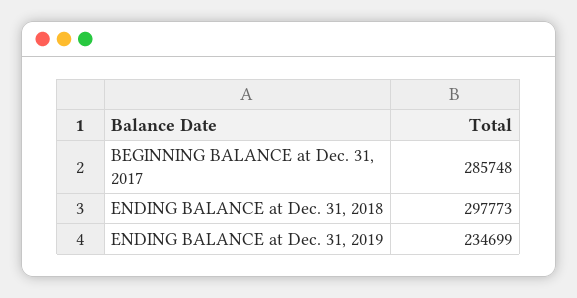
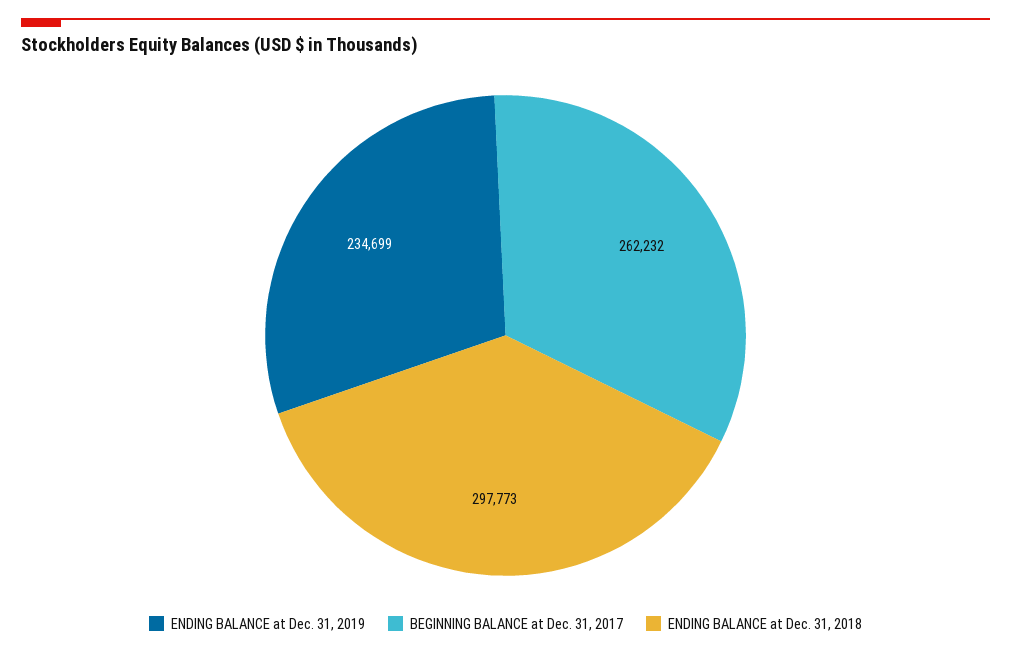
  {
-   "BEGINNING BALANCE at Dec. 31, 2017": 285748,
+   "BEGINNING BALANCE at Dec. 31, 2017": 262232,
    "ENDING BALANCE at Dec. 31, 2018": 297773,
    "ENDING BALANCE at Dec. 31, 2019": 234699
  }

